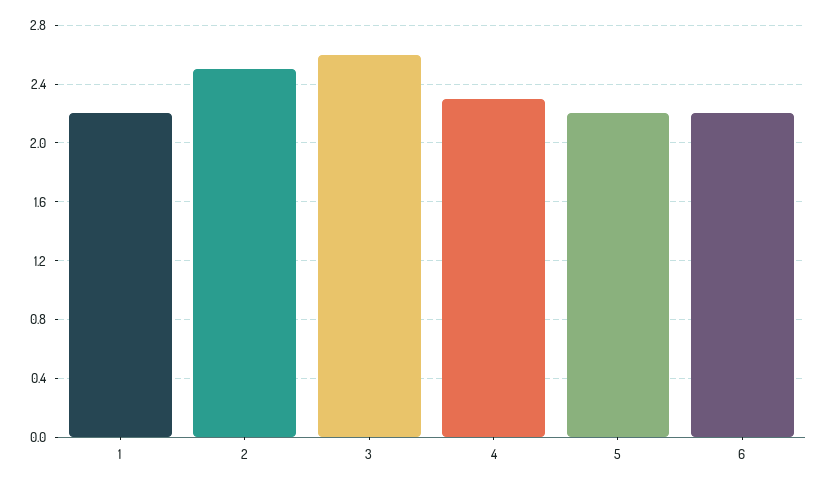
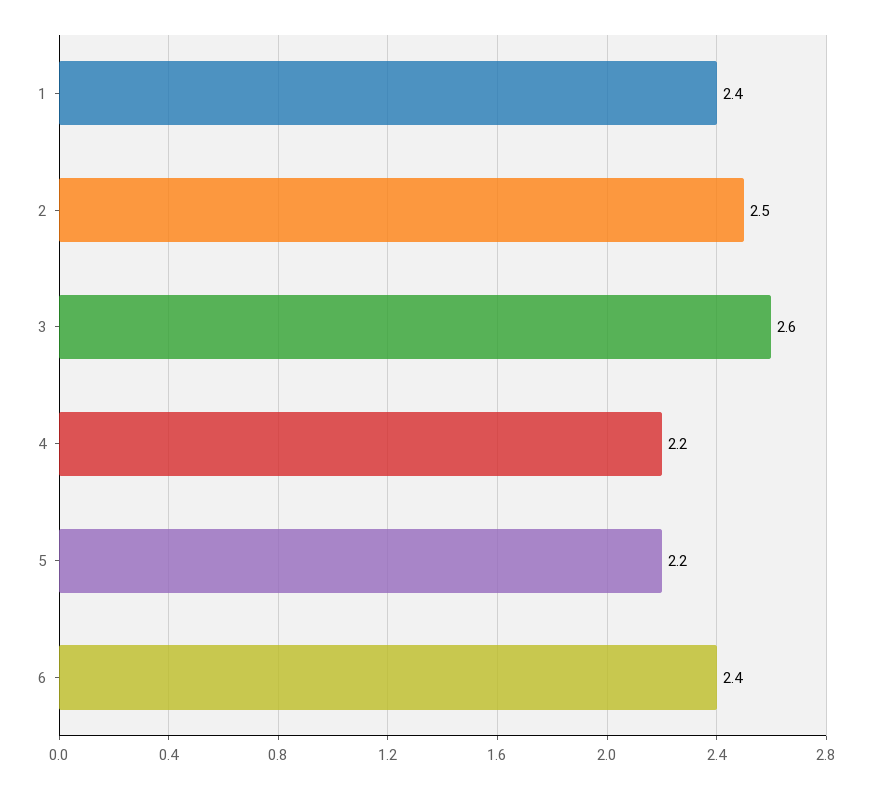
  {
-   "1": 2.2,
+   "1": 2.4,
    "2": 2.5,
    "3": 2.6,
-   "4": 2.3,
+   "4": 2.2,
    "5": 2.2,
-   "6": 2.2
+   "6": 2.4
  }

